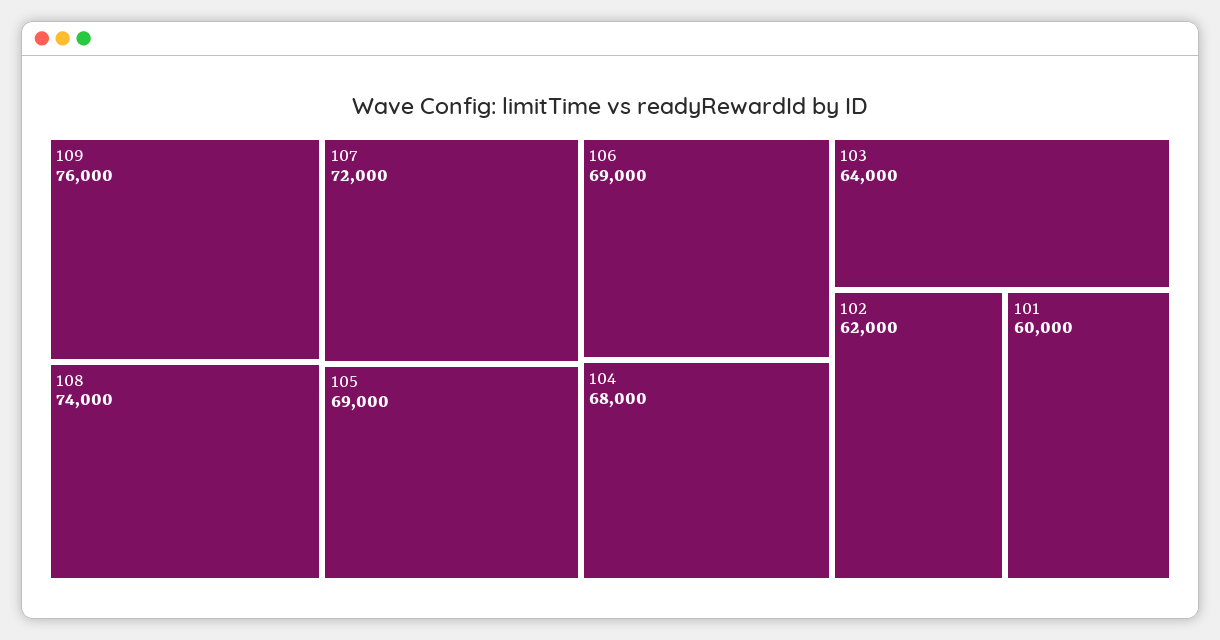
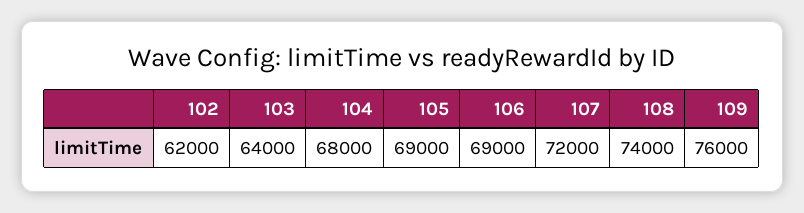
  {
    "109": 76000,
    "108": 74000,
    "107": 72000,
    "105": 69000,
    "106": 69000,
    "104": 68000,
    "103": 64000,
-   "102": 62000,
+   "102": 62000
-   "101": 60000
  }

